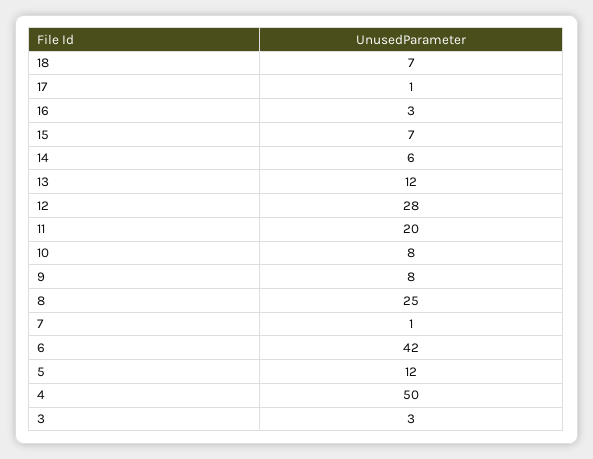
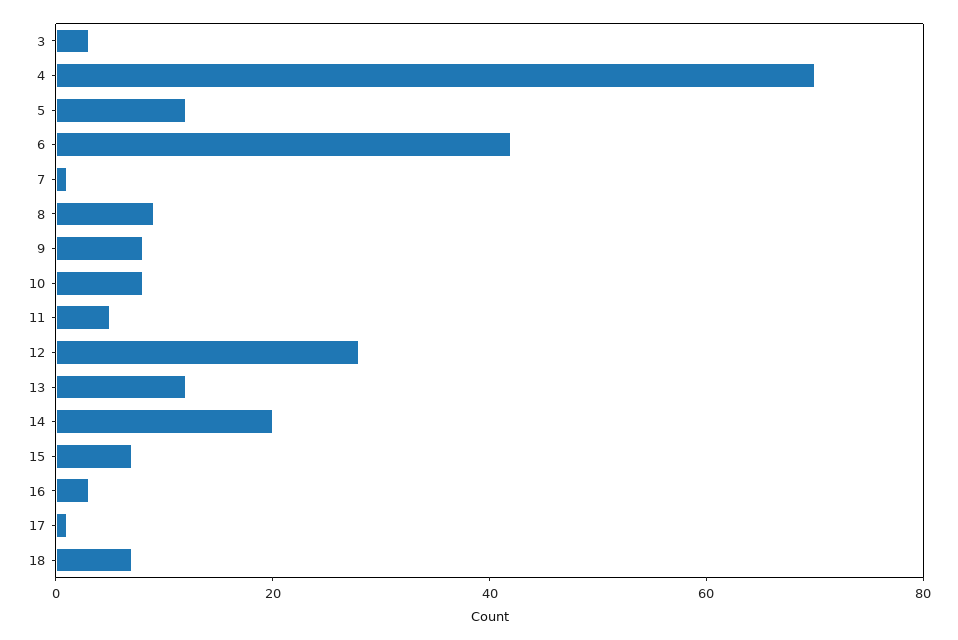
  {
    "18": 7,
    "17": 1,
    "16": 3,
    "15": 7,
-   "14": 6,
+   "14": 20,
    "13": 12,
    "12": 28,
-   "11": 20,
+   "11": 5,
    "10": 8,
    "9": 8,
-   "8": 25,
+   "8": 10,
    "7": 1,
    "6": 42,
    "5": 12,
-   "4": 50,
+   "4": 70,
    "3": 3
  }

